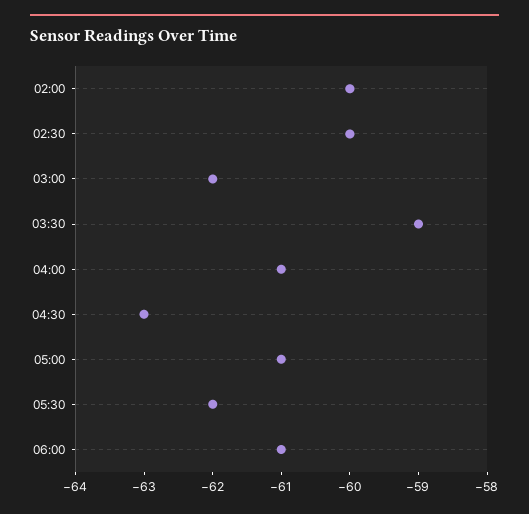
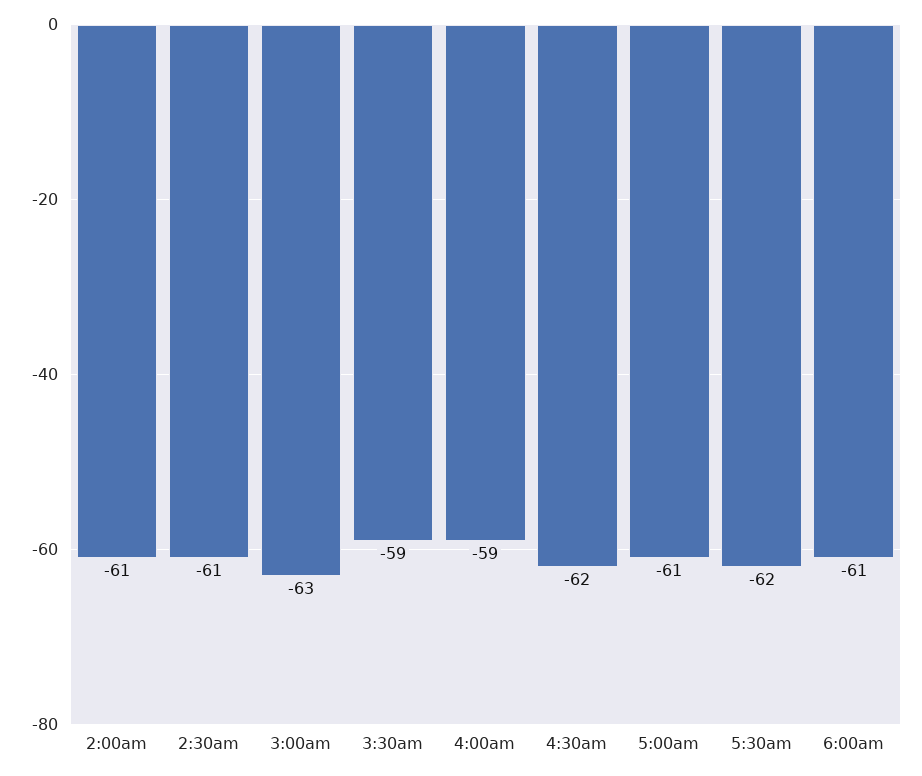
  {
-   "02:00": -60,
+   "02:00": -61,
-   "02:30": -60,
+   "02:30": -61,
-   "03:00": -62,
+   "03:00": -63,
    "03:30": -59,
-   "04:00": -61,
+   "04:00": -59,
-   "04:30": -63,
+   "04:30": -62,
    "05:00": -61,
    "05:30": -62,
    "06:00": -61
  }

